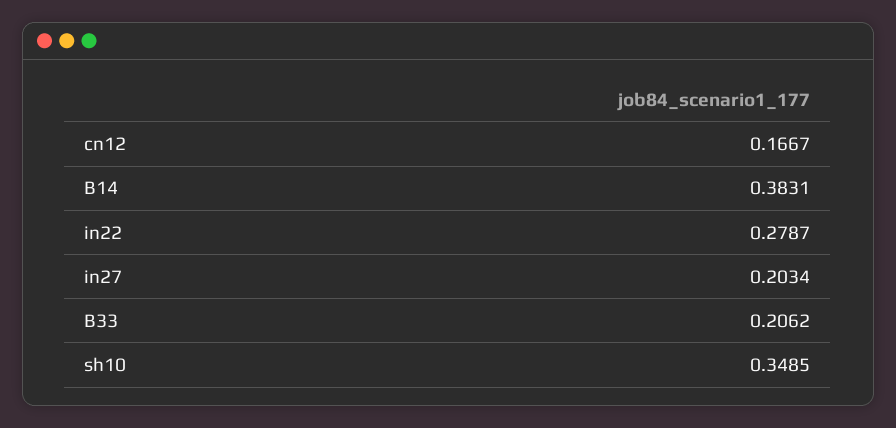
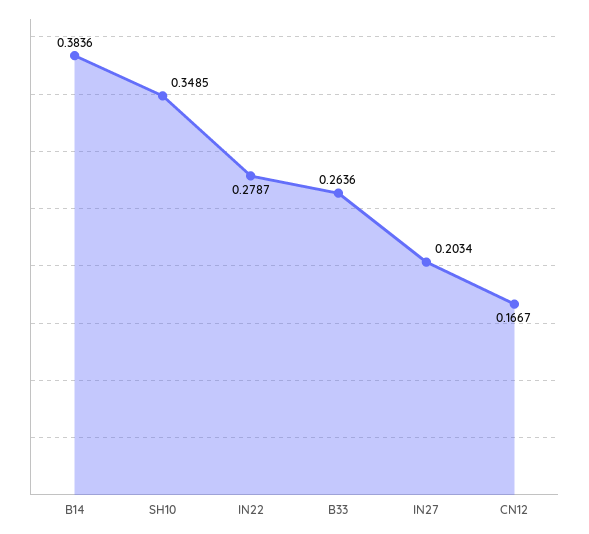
  {
    "cn12": 0.1667,
-   "B14": 0.3831,
+   "B14": 0.3836,
    "in22": 0.2787,
    "in27": 0.2034,
-   "B33": 0.2062,
+   "B33": 0.2636,
    "sh10": 0.3485
  }

